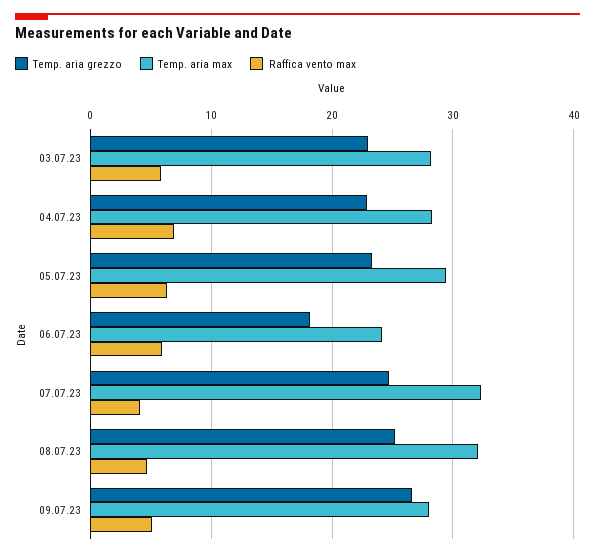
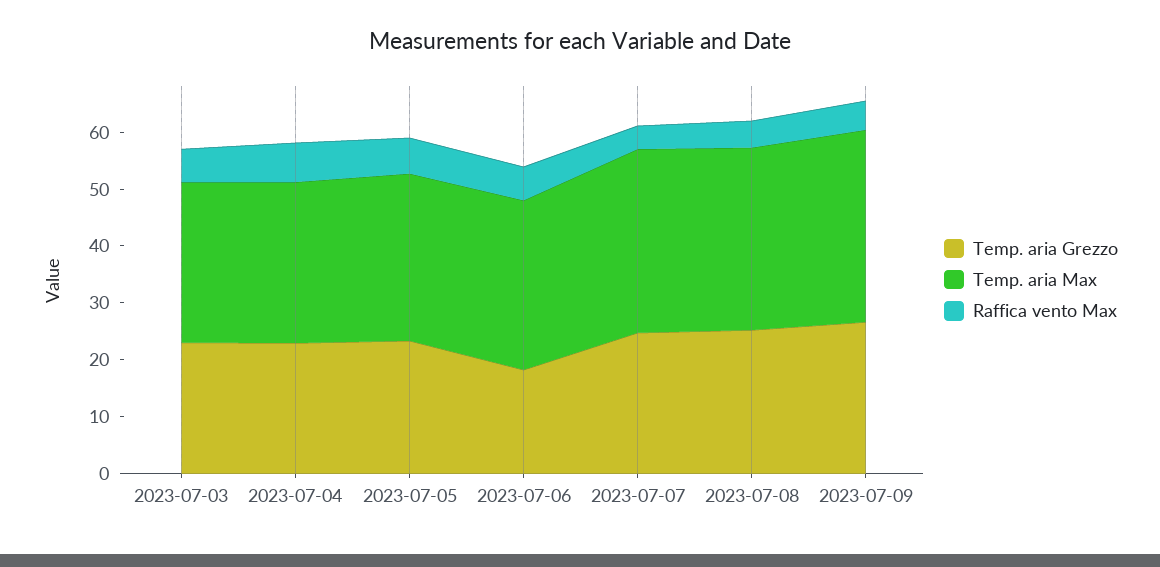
  {
    "Temp. aria grezzo": {
      "03.07.23": 23,
      "04.07.23": 23,
      "05.07.23": 23,
      "06.07.23": 18,
      "07.07.23": 25,
      "08.07.23": 25,
      "09.07.23": 27
    },
    "Temp. aria max": {
      "03.07.23": 28,
      "04.07.23": 28,
      "05.07.23": 29,
-     "06.07.23": 24,
+     "06.07.23": 30,
      "07.07.23": 32,
      "08.07.23": 32,
-     "09.07.23": 28
+     "09.07.23": 34
    },
    "Raffica vento max": {
      "03.07.23": 6,
      "04.07.23": 7,
      "05.07.23": 6,
      "06.07.23": 6,
      "07.07.23": 4,
      "08.07.23": 5,
      "09.07.23": 5
    }
  }

